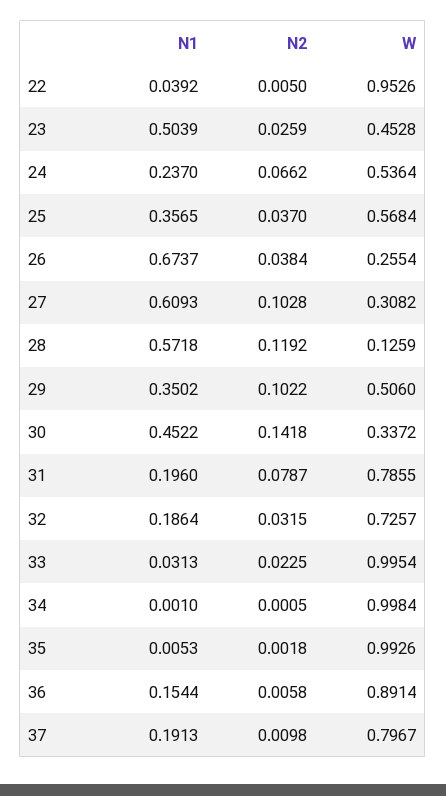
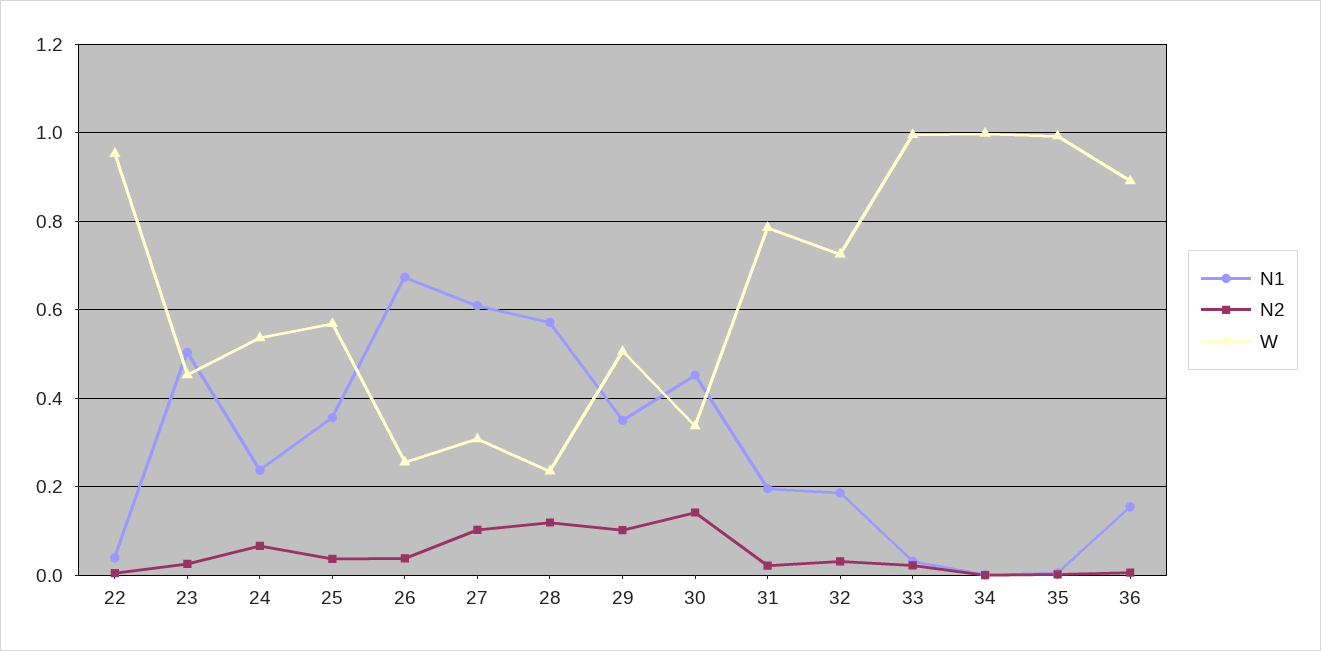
  {
    "N1": {
      "22": 0.0392,
      "23": 0.5039,
      "24": 0.237,
      "25": 0.3565,
      "26": 0.6737,
      "27": 0.6093,
      "28": 0.5718,
      "29": 0.3502,
      "30": 0.4522,
      "31": 0.196,
      "32": 0.1864,
      "33": 0.0313,
      "34": 0.001,
      "35": 0.0053,
-     "36": 0.1544,
+     "36": 0.1544
-     "37": 0.1913
    },
    "N2": {
      "22": 0.005,
      "23": 0.0259,
      "24": 0.0662,
      "25": 0.037,
      "26": 0.0384,
      "27": 0.1028,
      "28": 0.1192,
      "29": 0.1022,
      "30": 0.1418,
-     "31": 0.0787,
+     "31": 0.02,
      "32": 0.0315,
      "33": 0.0225,
      "34": 0.0005,
      "35": 0.0018,
-     "36": 0.0058,
+     "36": 0.0058
-     "37": 0.0098
    },
    "W": {
      "22": 0.9526,
      "23": 0.4528,
      "24": 0.5364,
      "25": 0.5684,
      "26": 0.2554,
      "27": 0.3082,
-     "28": 0.1259,
+     "28": 0.24,
      "29": 0.506,
      "30": 0.3372,
      "31": 0.7855,
      "32": 0.7257,
      "33": 0.9954,
      "34": 0.9984,
      "35": 0.9926,
-     "36": 0.8914,
+     "36": 0.8914
-     "37": 0.7967
    }
  }

